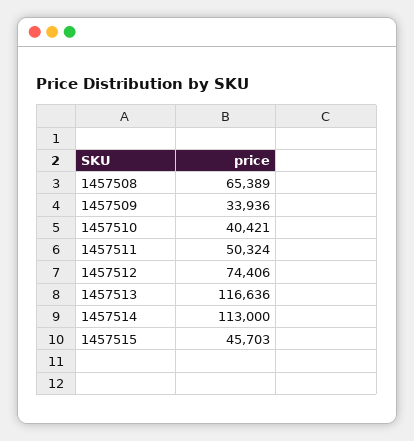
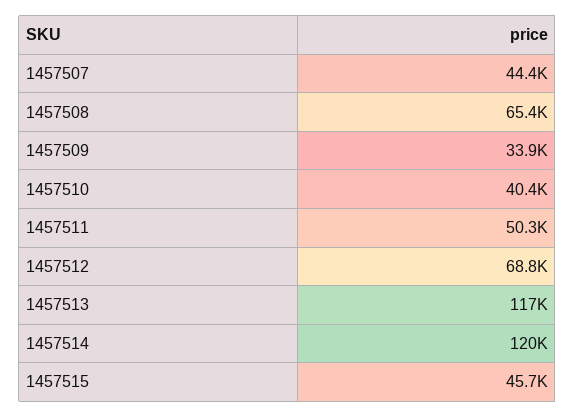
  {
    "1457508": 65389,
    "1457509": 33936,
    "1457510": 40421,
    "1457511": 50324,
-   "1457512": 74406,
+   "1457512": 68800,
    "1457513": 116636,
-   "1457514": 113000,
+   "1457514": 120000,
-   "1457515": 45703
+   "1457515": 45703,
+   "1457507": 44400
  }

